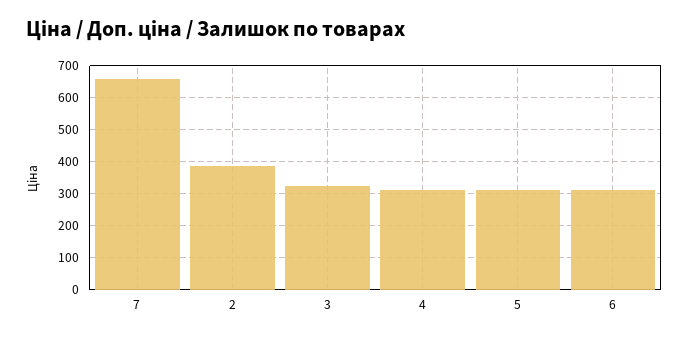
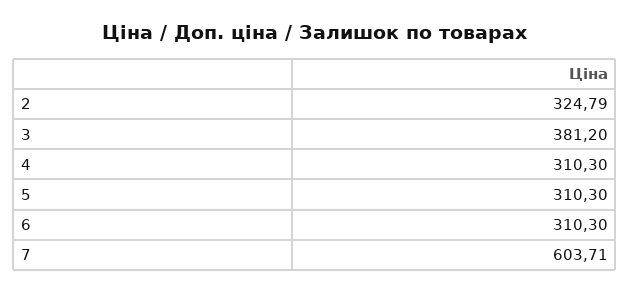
  {
-   "7": 660,
+   "7": 603.71,
-   "2": 380,
+   "2": 324.79,
-   "3": 320,
+   "3": 381.2,
    "4": 310.3,
    "5": 310.3,
    "6": 310.3
  }

